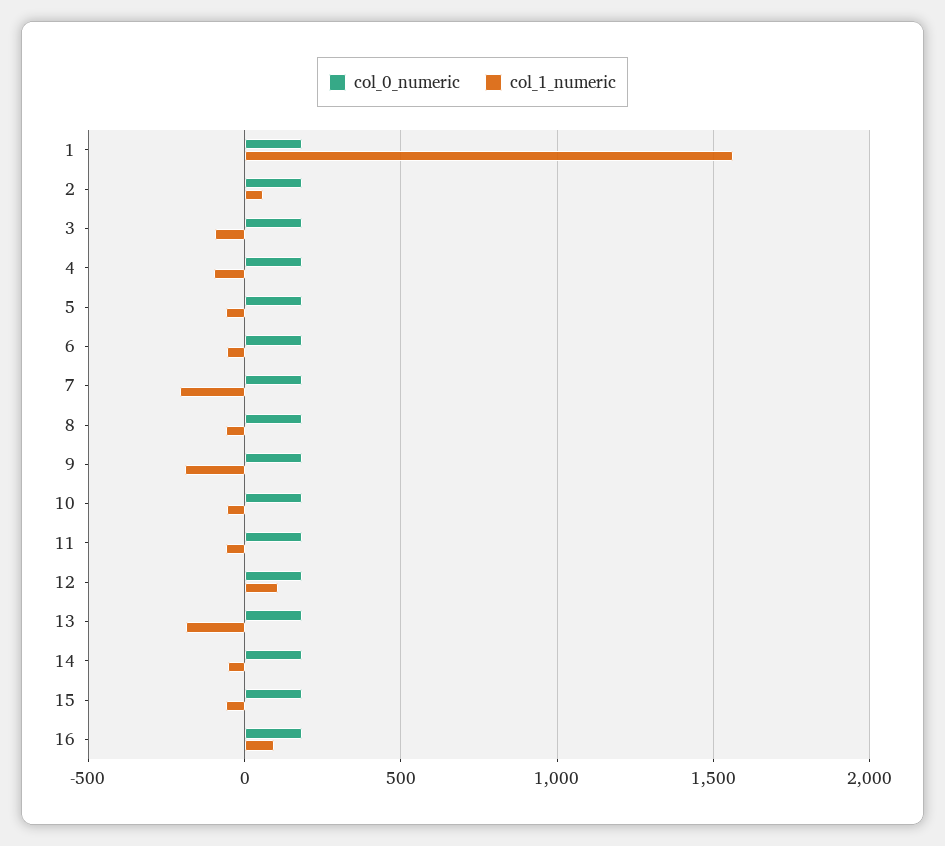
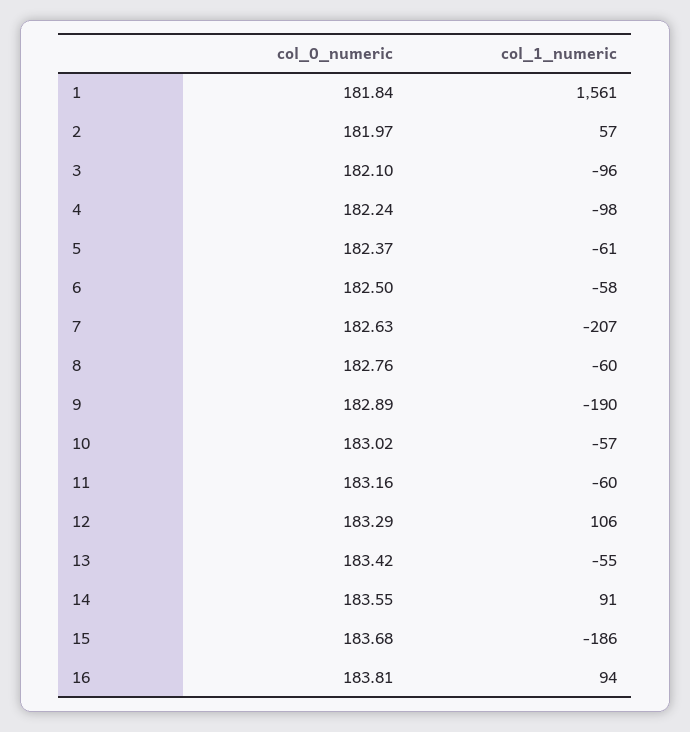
  {
    "col_0_numeric": {
      "1": 181.84,
      "2": 181.97,
      "3": 182.1,
      "4": 182.24,
      "5": 182.37,
      "6": 182.5,
      "7": 182.63,
      "8": 182.76,
      "9": 182.89,
      "10": 183.02,
      "11": 183.16,
      "12": 183.29,
      "13": 183.42,
      "14": 183.55,
      "15": 183.68,
      "16": 183.81
    },
    "col_1_numeric": {
      "1": 1561,
      "2": 57,
      "3": -96,
      "4": -98,
      "5": -61,
      "6": -58,
      "7": -207,
      "8": -60,
      "9": -190,
      "10": -57,
      "11": -60,
      "12": 106,
-     "13": -200,
+     "13": -55,
-     "14": -50,
+     "14": 91,
-     "15": -50,
+     "15": -186,
      "16": 94
    }
  }

